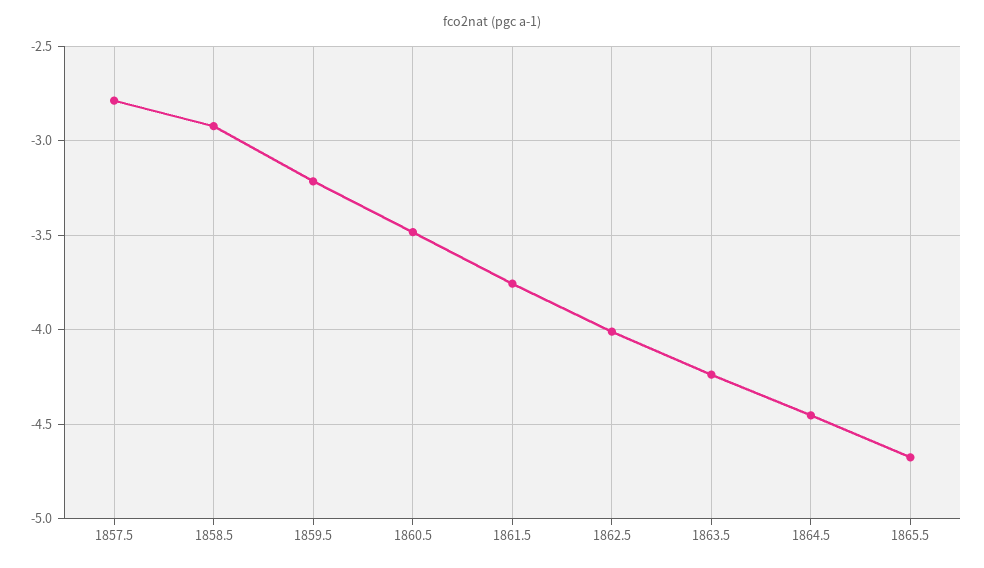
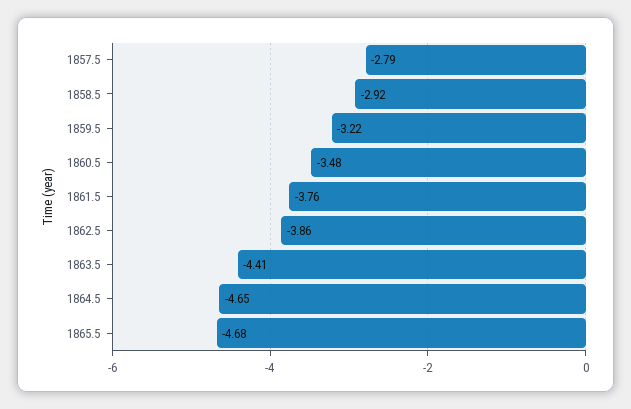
  {
    "1857.5": -2.79,
    "1858.5": -2.92,
    "1859.5": -3.22,
    "1860.5": -3.48,
    "1861.5": -3.76,
-   "1862.5": -4,
+   "1862.5": -3.86,
-   "1863.5": -4.25,
+   "1863.5": -4.41,
-   "1864.5": -4.45,
+   "1864.5": -4.65,
    "1865.5": -4.68
  }

